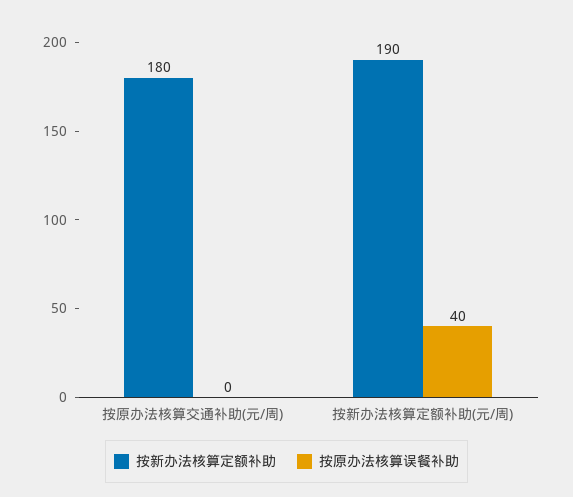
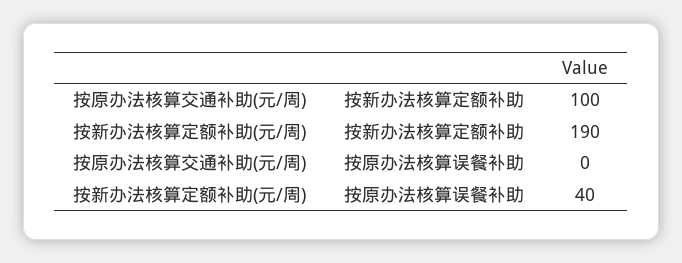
  {
    "按新办法核算定额补助": {
-     "按原办法核算交通补助(元/周)": 180,
+     "按原办法核算交通补助(元/周)": 100,
      "按新办法核算定额补助(元/周)": 190
    },
    "按原办法核算误餐补助": {
      "按原办法核算交通补助(元/周)": 0,
      "按新办法核算定额补助(元/周)": 40
    }
  }

